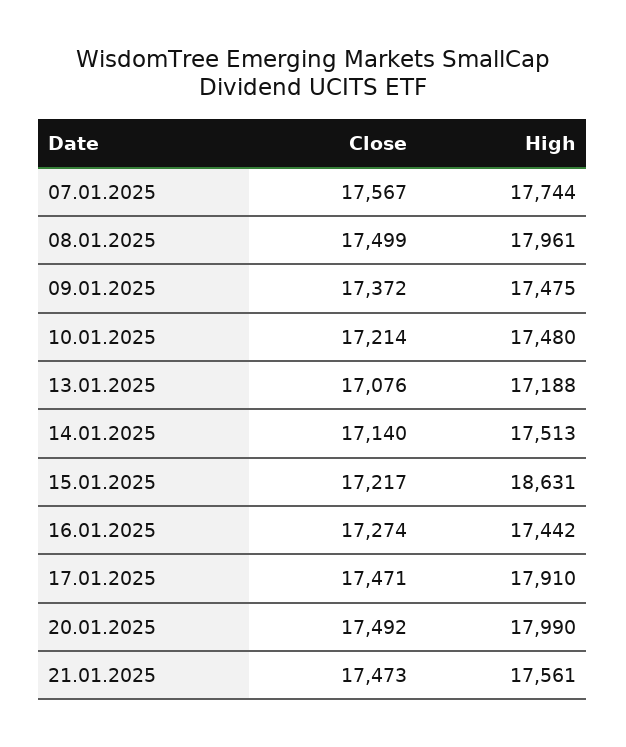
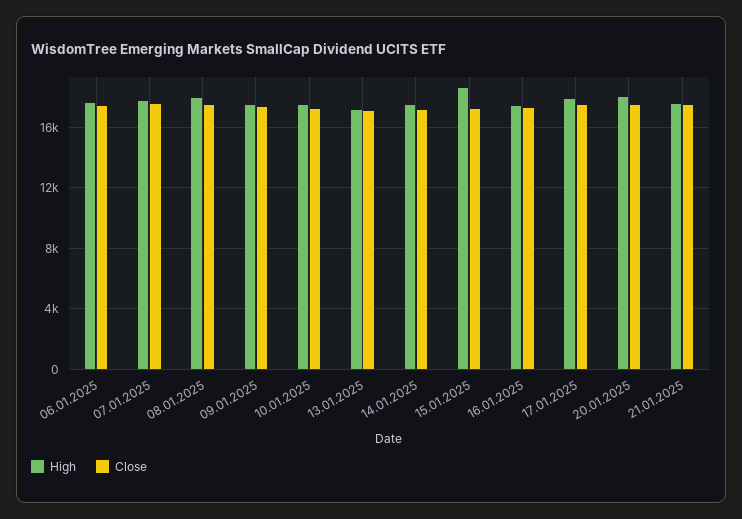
  {
    "Close": {
      "07.01.2025": 17567,
      "08.01.2025": 17499,
      "09.01.2025": 17372,
      "10.01.2025": 17214,
      "13.01.2025": 17076,
      "14.01.2025": 17140,
      "15.01.2025": 17217,
      "16.01.2025": 17274,
      "17.01.2025": 17471,
      "20.01.2025": 17492,
-     "21.01.2025": 17473
+     "21.01.2025": 17473,
+     "06.01.2025": 17500
    },
    "High": {
      "07.01.2025": 17744,
      "08.01.2025": 17961,
      "09.01.2025": 17475,
      "10.01.2025": 17480,
      "13.01.2025": 17188,
      "14.01.2025": 17513,
      "15.01.2025": 18631,
      "16.01.2025": 17442,
      "17.01.2025": 17910,
      "20.01.2025": 17990,
-     "21.01.2025": 17561
+     "21.01.2025": 17561,
+     "06.01.2025": 17500
    }
  }

